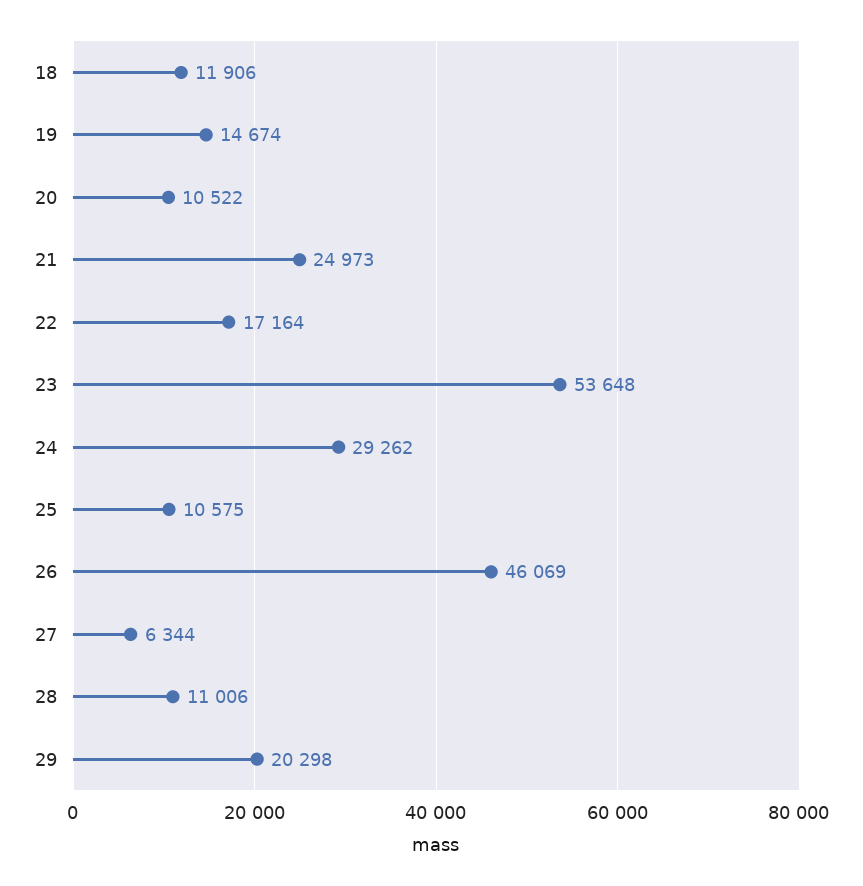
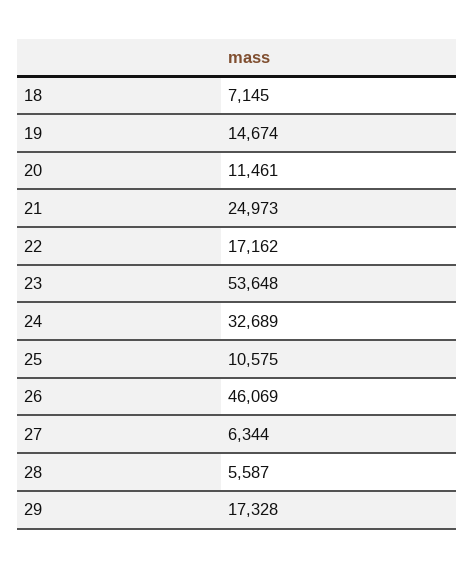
  {
-   "18": 11906,
+   "18": 7145,
    "19": 14674,
-   "20": 10522,
+   "20": 11461,
    "21": 24973,
-   "22": 17164,
+   "22": 17162,
    "23": 53648,
-   "24": 29262,
+   "24": 32689,
    "25": 10575,
    "26": 46069,
    "27": 6344,
-   "28": 11006,
+   "28": 5587,
-   "29": 20298
+   "29": 17328
  }

